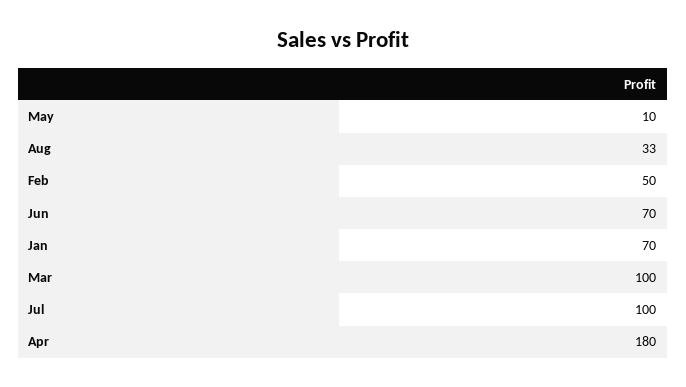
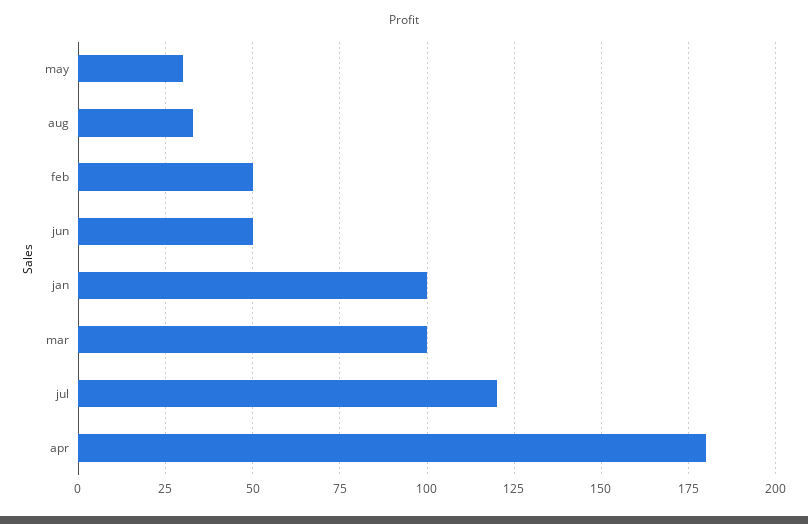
  {
-   "May": 10,
+   "May": 30,
    "Aug": 33,
    "Feb": 50,
-   "Jun": 70,
+   "Jun": 50,
-   "Jan": 70,
+   "Jan": 100,
    "Mar": 100,
-   "Jul": 100,
+   "Jul": 120,
    "Apr": 180
  }

